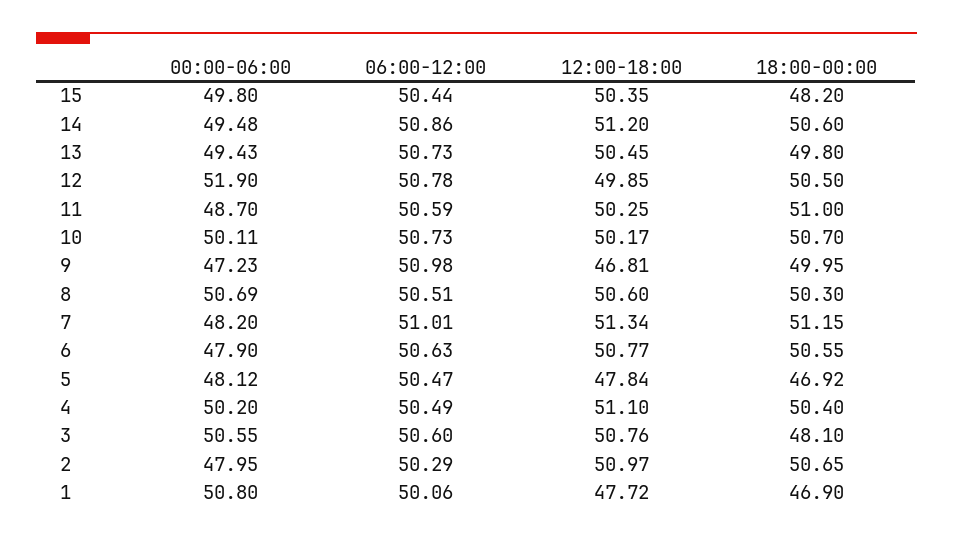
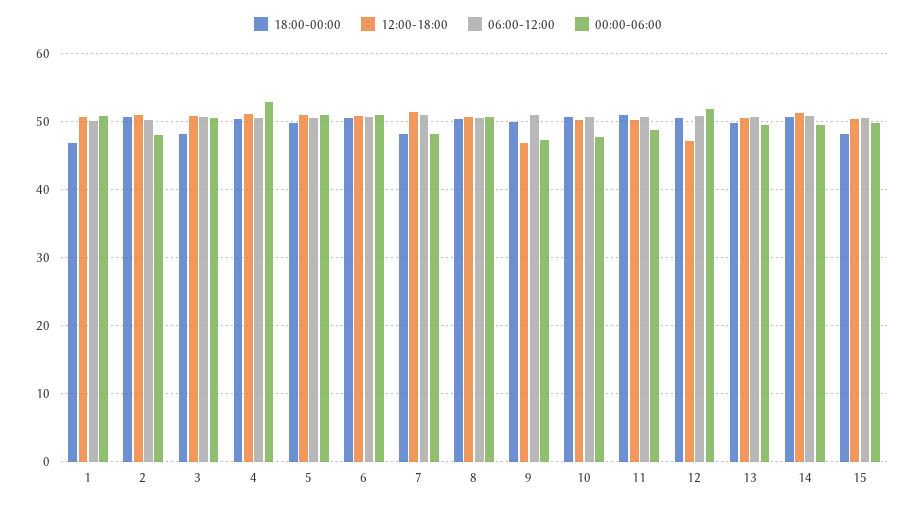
  {
    "00:00-06:00": {
      "15": 49.8,
      "14": 49.48,
      "13": 49.43,
      "12": 51.9,
      "11": 48.7,
-     "10": 50.11,
+     "10": 48,
      "9": 47.23,
      "8": 50.69,
      "7": 48.2,
-     "6": 47.9,
+     "6": 51,
-     "5": 48.12,
+     "5": 51,
-     "4": 50.2,
+     "4": 53,
      "3": 50.55,
      "2": 47.95,
      "1": 50.8
    },
    "06:00-12:00": {
      "15": 50.44,
      "14": 50.86,
      "13": 50.73,
      "12": 50.78,
      "11": 50.59,
      "10": 50.73,
      "9": 50.98,
      "8": 50.51,
      "7": 51.01,
      "6": 50.63,
      "5": 50.47,
      "4": 50.49,
      "3": 50.6,
      "2": 50.29,
      "1": 50.06
    },
    "12:00-18:00": {
      "15": 50.35,
      "14": 51.2,
      "13": 50.45,
-     "12": 49.85,
+     "12": 47,
      "11": 50.25,
      "10": 50.17,
      "9": 46.81,
      "8": 50.6,
      "7": 51.34,
      "6": 50.77,
-     "5": 47.84,
+     "5": 51,
      "4": 51.1,
      "3": 50.76,
      "2": 50.97,
-     "1": 47.72
+     "1": 51
    },
    "18:00-00:00": {
      "15": 48.2,
      "14": 50.6,
      "13": 49.8,
      "12": 50.5,
      "11": 51,
      "10": 50.7,
      "9": 49.95,
      "8": 50.3,
-     "7": 51.15,
+     "7": 48,
      "6": 50.55,
-     "5": 46.92,
+     "5": 50,
      "4": 50.4,
      "3": 48.1,
      "2": 50.65,
      "1": 46.9
    }
  }

